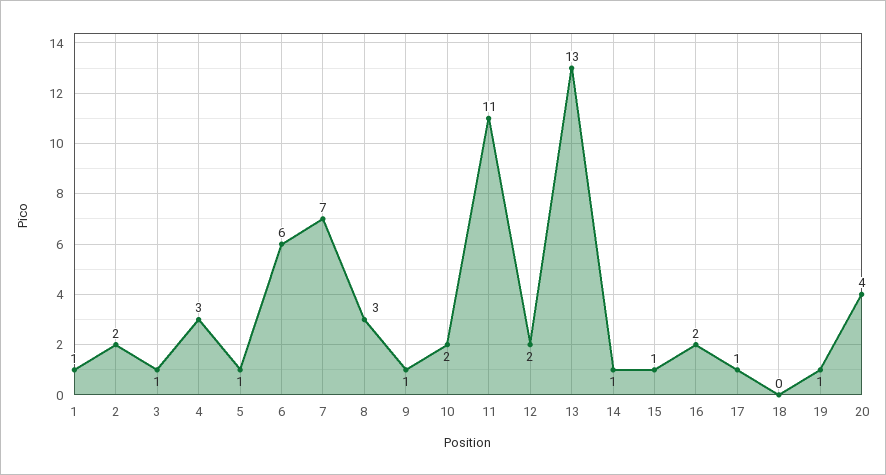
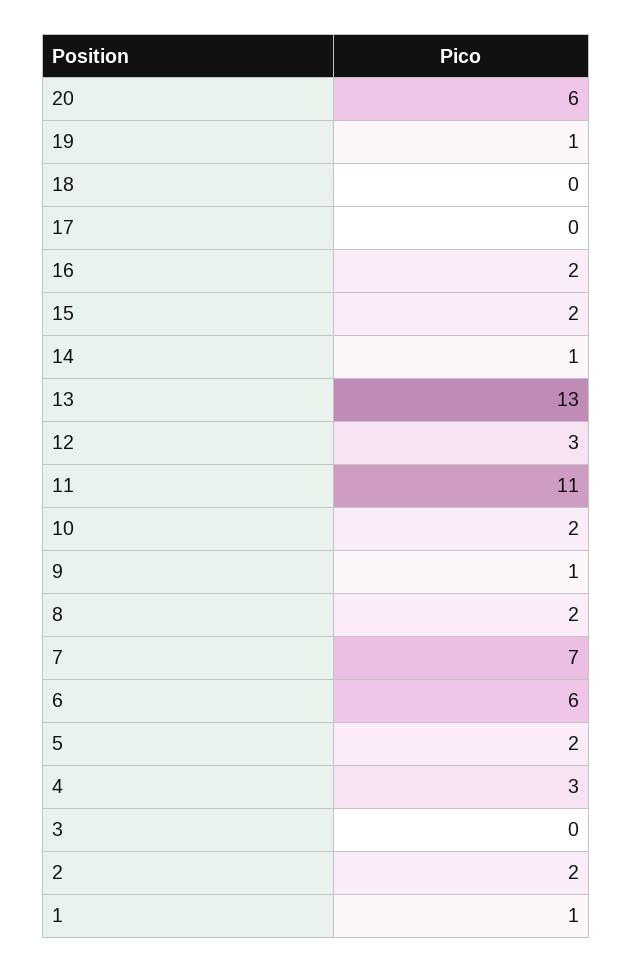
  {
    "1": 1,
    "2": 2,
-   "3": 1,
+   "3": 0,
    "4": 3,
-   "5": 1,
+   "5": 2,
    "6": 6,
    "7": 7,
-   "8": 3,
+   "8": 2,
    "9": 1,
    "10": 2,
    "11": 11,
-   "12": 2,
+   "12": 3,
    "13": 13,
    "14": 1,
-   "15": 1,
+   "15": 2,
    "16": 2,
-   "17": 1,
+   "17": 0,
    "18": 0,
    "19": 1,
-   "20": 4
+   "20": 6
  }

